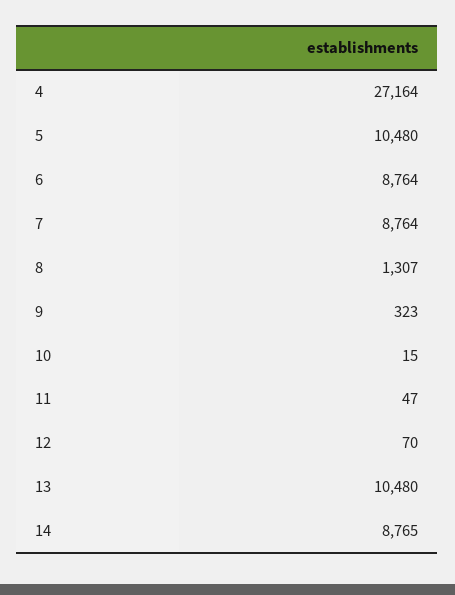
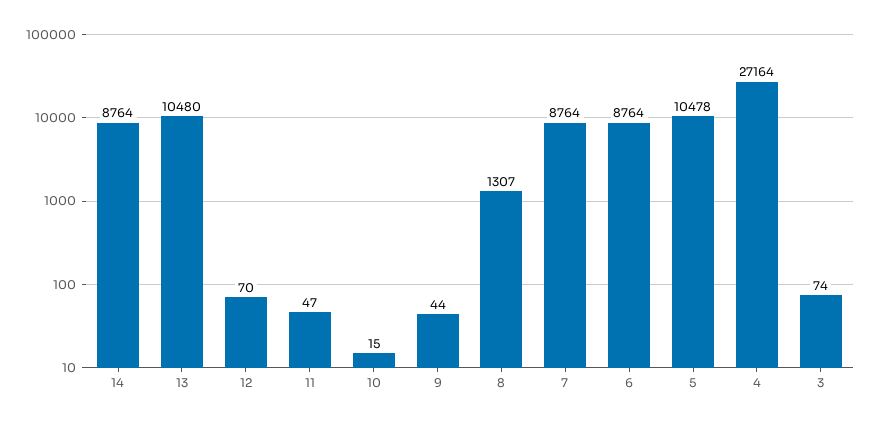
  {
    "4": 27164,
-   "5": 10480,
+   "5": 10478,
    "6": 8764,
    "7": 8764,
    "8": 1307,
-   "9": 323,
+   "9": 44,
    "10": 15,
    "11": 47,
    "12": 70,
    "13": 10480,
-   "14": 8765
+   "14": 8764,
+   "3": 74
  }

